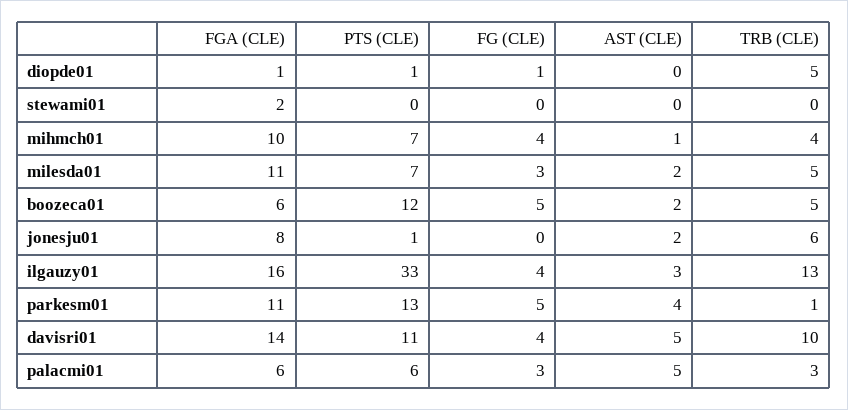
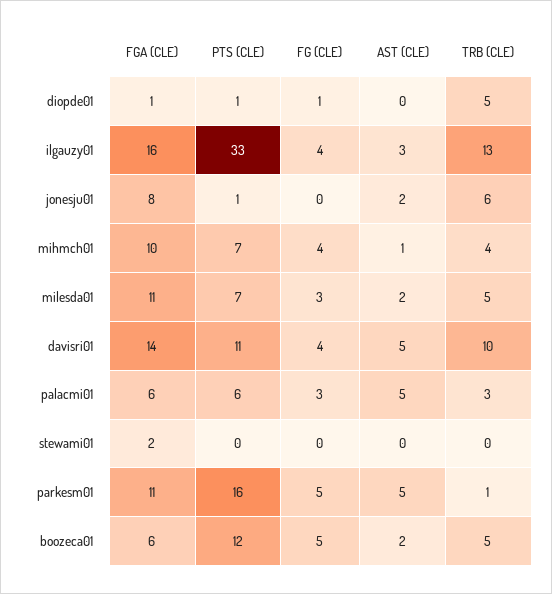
  {
    "FGA (CLE)": {
      "diopde01": 1,
      "stewami01": 2,
      "mihmch01": 10,
      "milesda01": 11,
      "boozeca01": 6,
      "jonesju01": 8,
      "ilgauzy01": 16,
      "parkesm01": 11,
      "davisri01": 14,
      "palacmi01": 6
    },
    "PTS (CLE)": {
      "diopde01": 1,
      "stewami01": 0,
      "mihmch01": 7,
      "milesda01": 7,
      "boozeca01": 12,
      "jonesju01": 1,
      "ilgauzy01": 33,
-     "parkesm01": 13,
+     "parkesm01": 16,
      "davisri01": 11,
      "palacmi01": 6
    },
    "FG (CLE)": {
      "diopde01": 1,
      "stewami01": 0,
      "mihmch01": 4,
      "milesda01": 3,
      "boozeca01": 5,
      "jonesju01": 0,
      "ilgauzy01": 4,
      "parkesm01": 5,
      "davisri01": 4,
      "palacmi01": 3
    },
    "AST (CLE)": {
      "diopde01": 0,
      "stewami01": 0,
      "mihmch01": 1,
      "milesda01": 2,
      "boozeca01": 2,
      "jonesju01": 2,
      "ilgauzy01": 3,
-     "parkesm01": 4,
+     "parkesm01": 5,
      "davisri01": 5,
      "palacmi01": 5
    },
    "TRB (CLE)": {
      "diopde01": 5,
      "stewami01": 0,
      "mihmch01": 4,
      "milesda01": 5,
      "boozeca01": 5,
      "jonesju01": 6,
      "ilgauzy01": 13,
      "parkesm01": 1,
      "davisri01": 10,
      "palacmi01": 3
    }
  }

